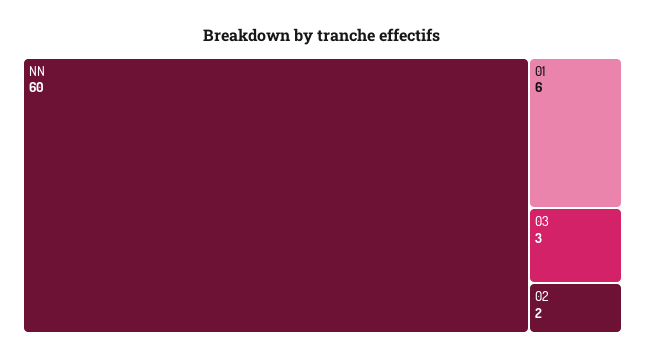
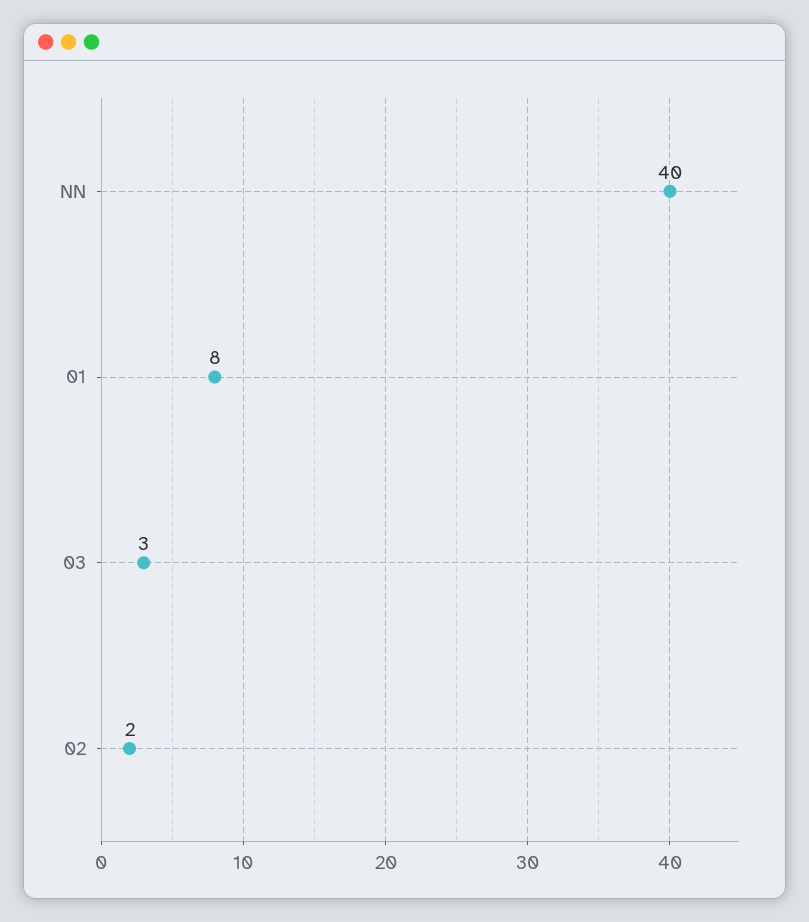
  {
-   "NN": 60,
+   "NN": 40,
-   "01": 6,
+   "01": 8,
    "03": 3,
    "02": 2
  }

